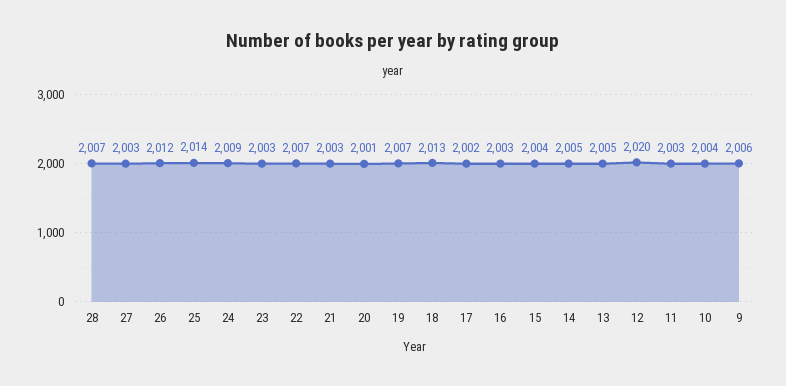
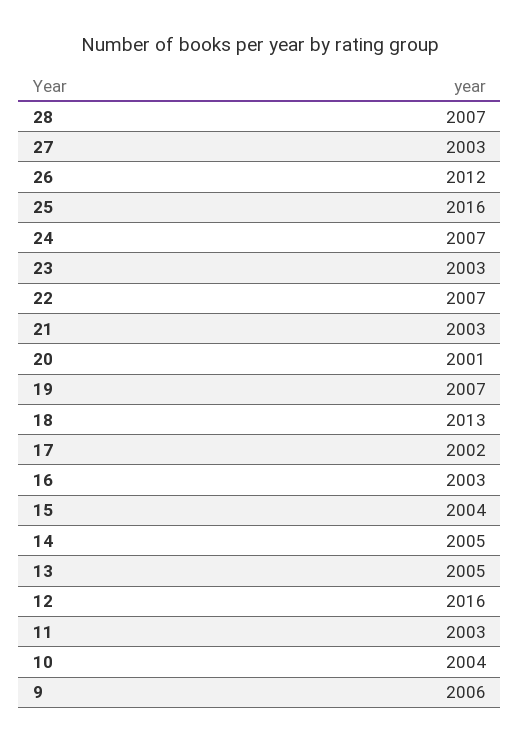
  {
    "28": 2007,
    "27": 2003,
    "26": 2012,
-   "25": 2014,
+   "25": 2016,
-   "24": 2009,
+   "24": 2007,
    "23": 2003,
    "22": 2007,
    "21": 2003,
    "20": 2001,
    "19": 2007,
    "18": 2013,
    "17": 2002,
    "16": 2003,
    "15": 2004,
    "14": 2005,
    "13": 2005,
-   "12": 2020,
+   "12": 2016,
    "11": 2003,
    "10": 2004,
    "9": 2006
  }

